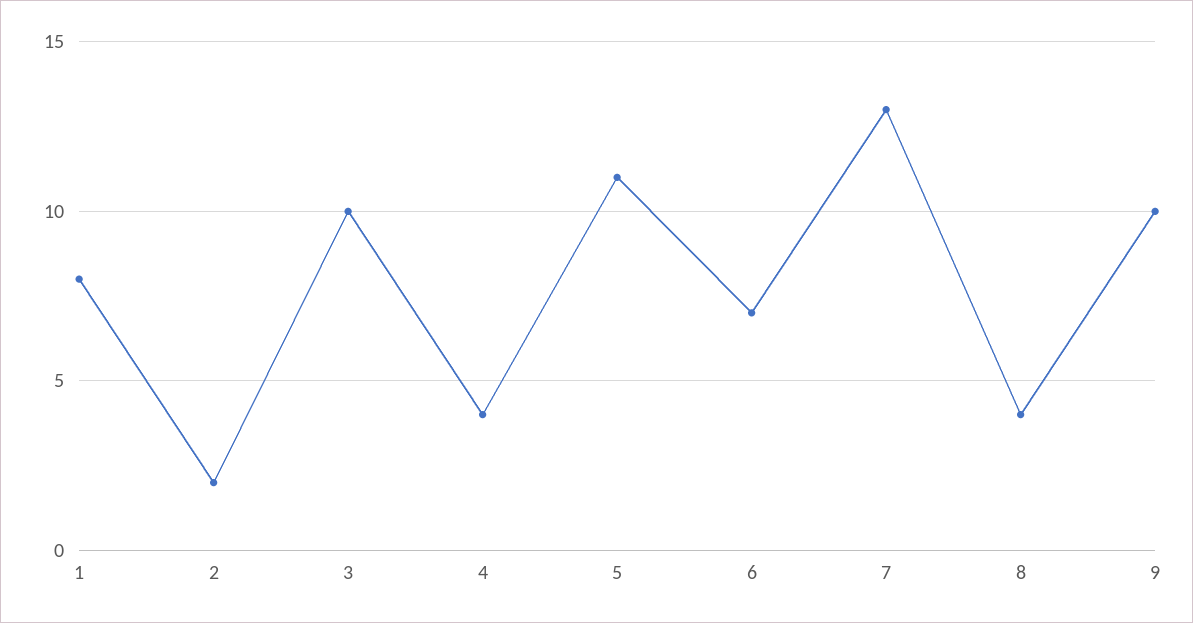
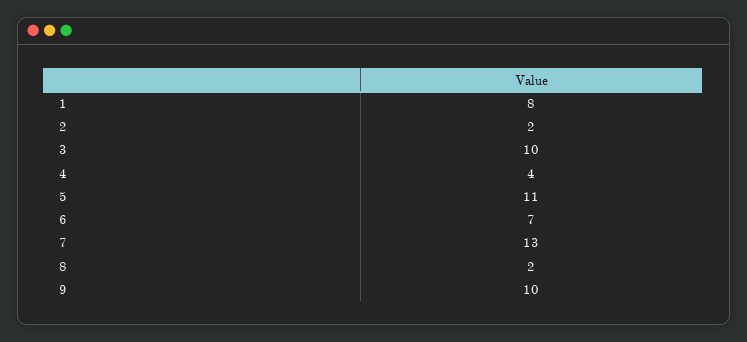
  {
    "1": 8,
    "2": 2,
    "3": 10,
    "4": 4,
    "5": 11,
    "6": 7,
    "7": 13,
-   "8": 4,
+   "8": 2,
    "9": 10
  }

